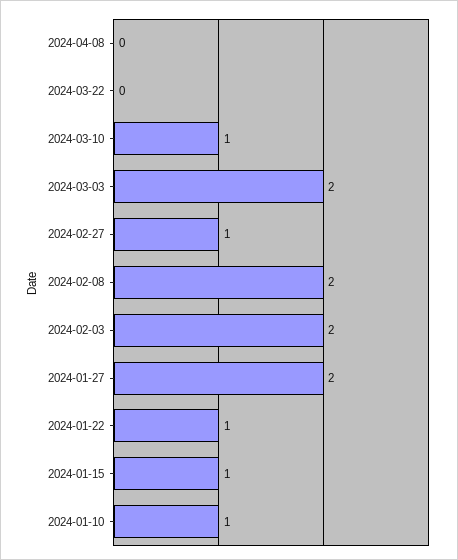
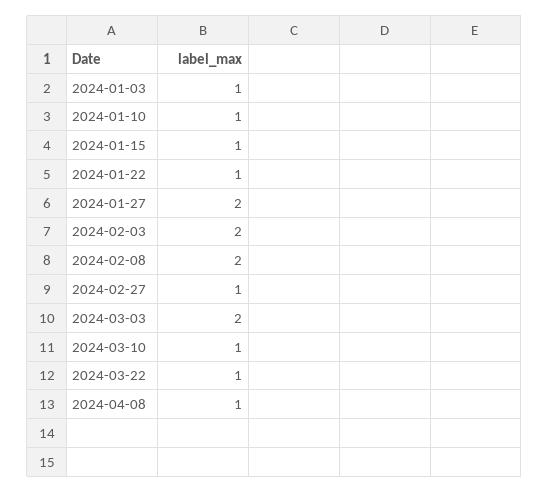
  {
-   "2024-04-08": 0,
+   "2024-04-08": 1,
-   "2024-03-22": 0,
+   "2024-03-22": 1,
    "2024-03-10": 1,
    "2024-03-03": 2,
    "2024-02-27": 1,
    "2024-02-08": 2,
    "2024-02-03": 2,
    "2024-01-27": 2,
    "2024-01-22": 1,
    "2024-01-15": 1,
-   "2024-01-10": 1
+   "2024-01-10": 1,
+   "2024-01-03": 1
  }

